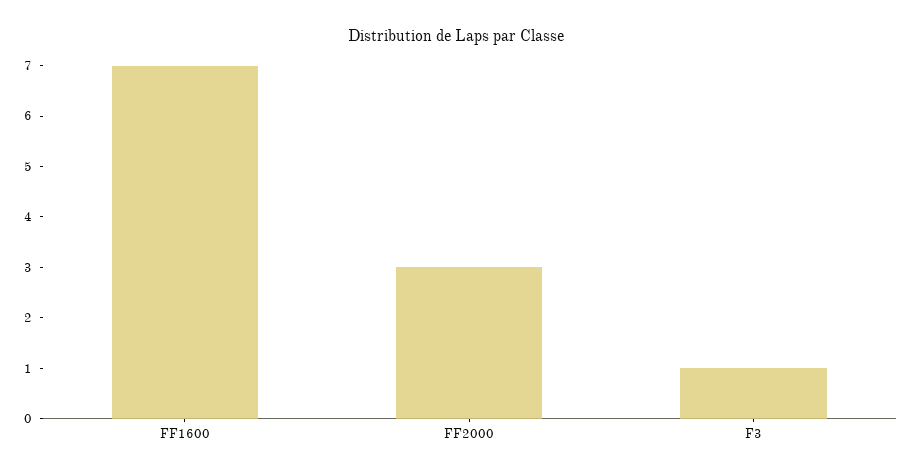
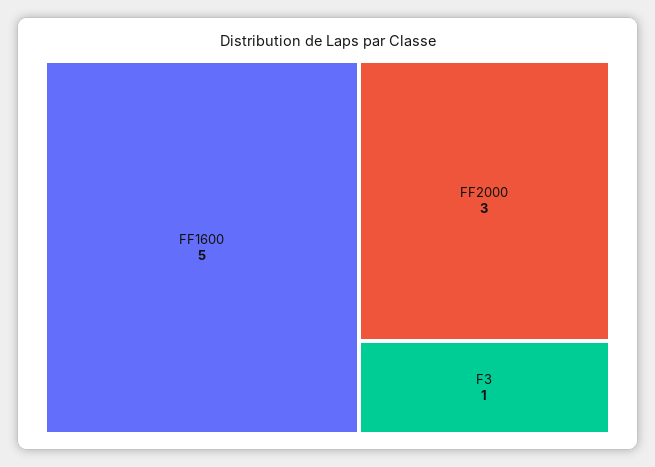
  {
-   "FF1600": 7,
+   "FF1600": 5,
    "FF2000": 3,
    "F3": 1
  }

